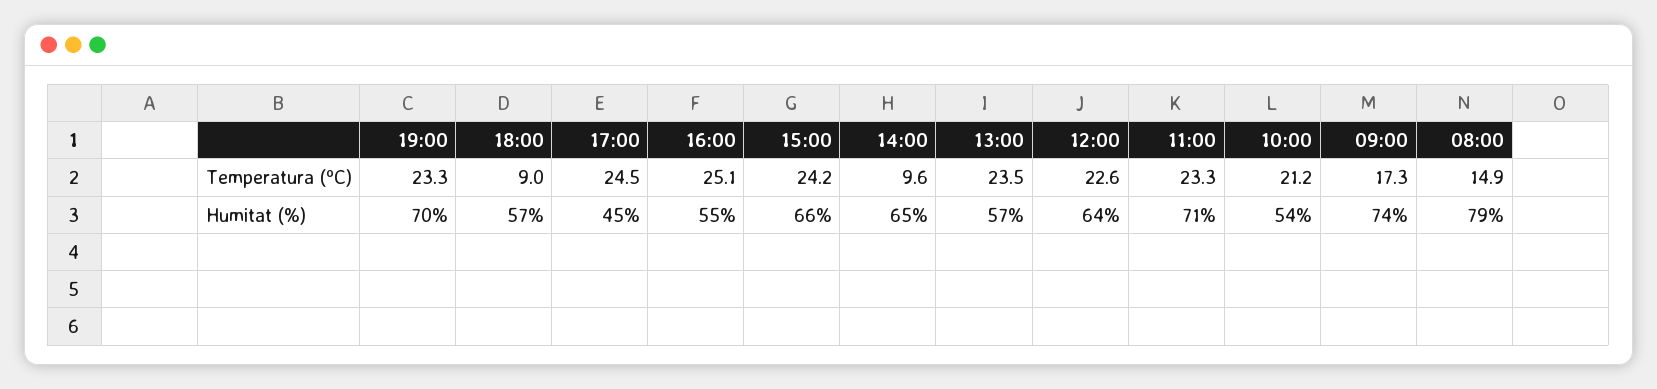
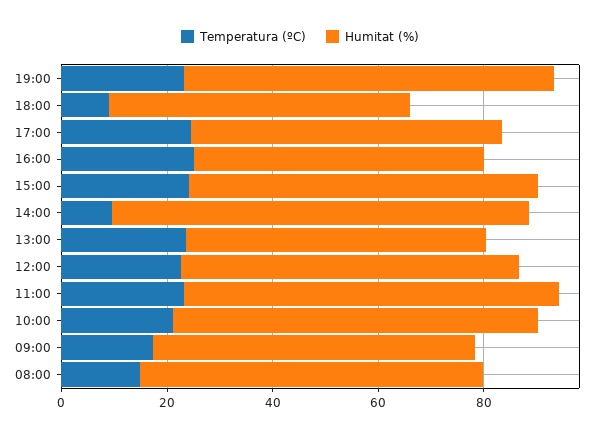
  {
    "Temperatura (ºC)": {
      "19:00": 23.3,
      "18:00": 9,
      "17:00": 24.5,
      "16:00": 25.1,
      "15:00": 24.2,
      "14:00": 9.6,
      "13:00": 23.5,
      "12:00": 22.6,
      "11:00": 23.3,
      "10:00": 21.2,
      "09:00": 17.3,
      "08:00": 14.9
    },
    "Humitat (%)": {
      "19:00": 70,
      "18:00": 57,
-     "17:00": 45,
+     "17:00": 60,
      "16:00": 55,
      "15:00": 66,
-     "14:00": 65,
+     "14:00": 80,
      "13:00": 57,
      "12:00": 64,
      "11:00": 71,
-     "10:00": 54,
+     "10:00": 70,
-     "09:00": 74,
+     "09:00": 60,
-     "08:00": 79
+     "08:00": 65
    }
  }

